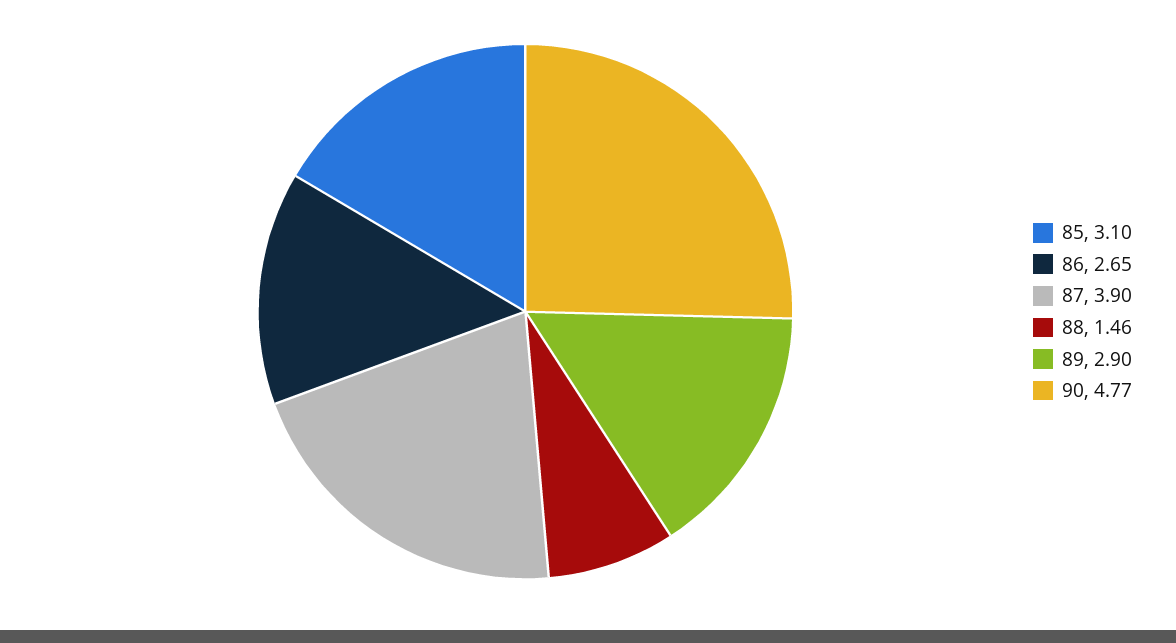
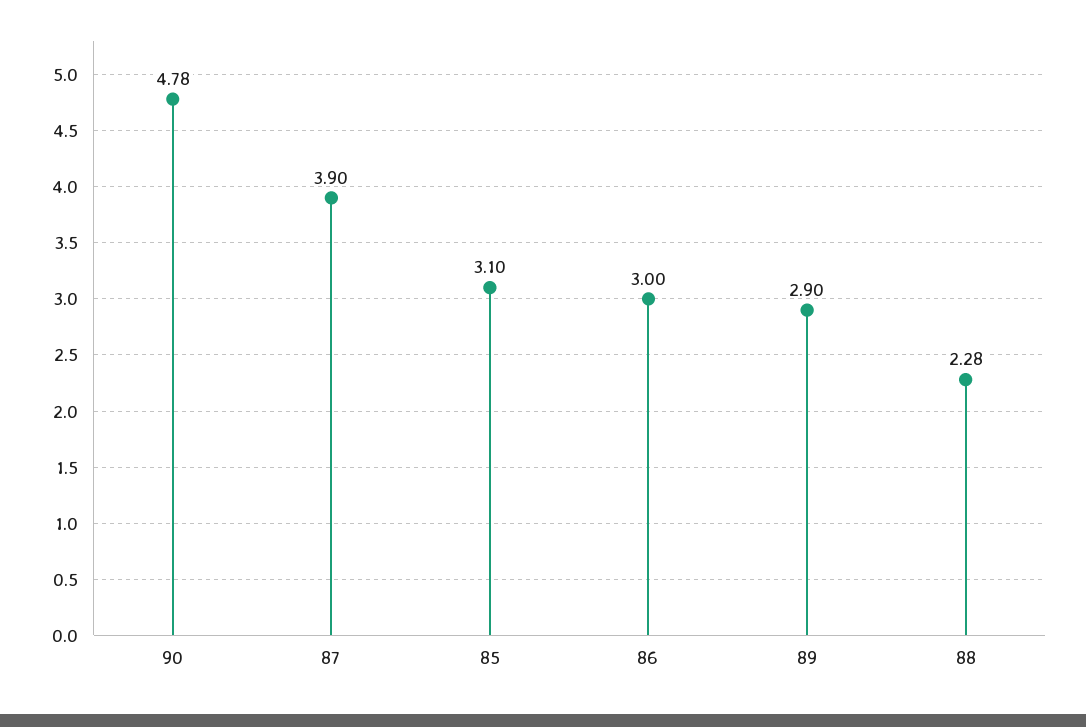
  {
    "85": 3.1,
-   "86": 2.65,
+   "86": 3,
    "87": 3.9,
-   "88": 1.46,
+   "88": 2.28,
    "89": 2.9,
-   "90": 4.77
+   "90": 4.78
  }

